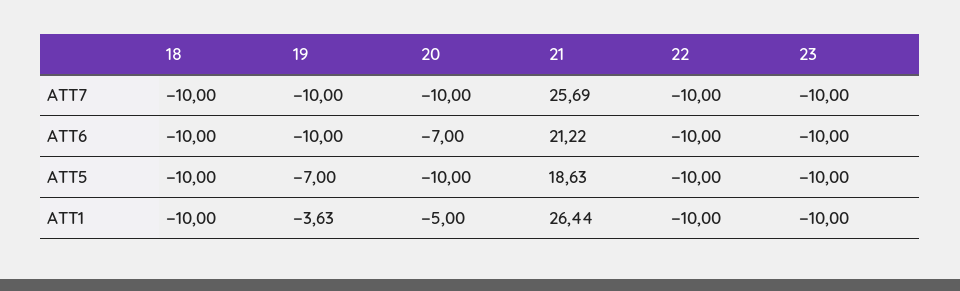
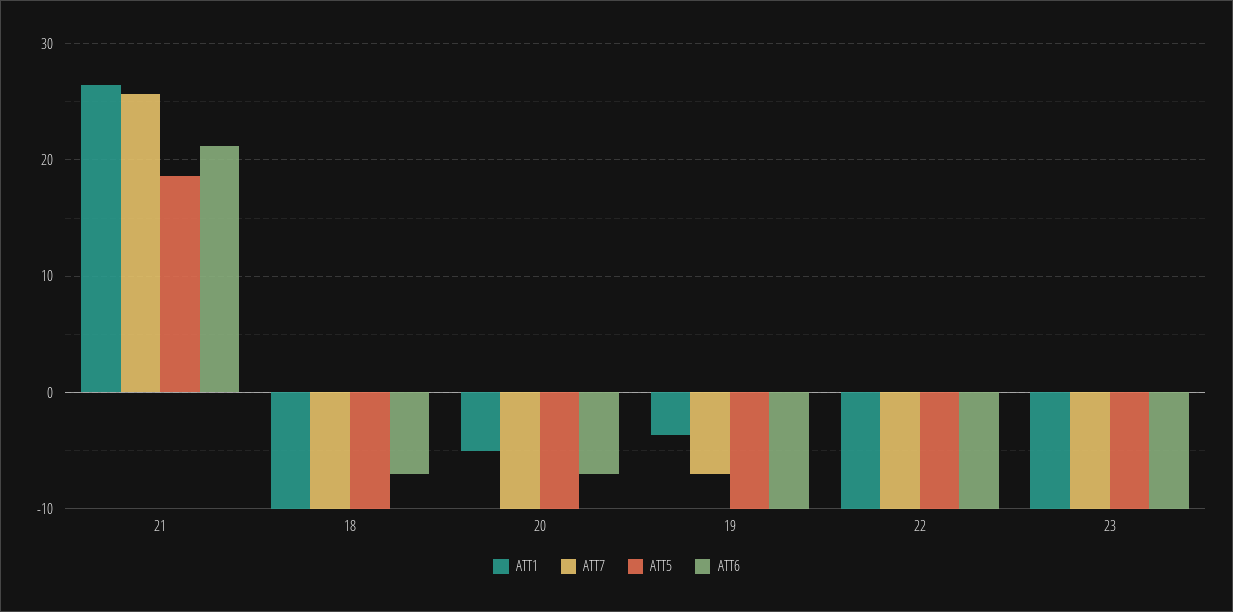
  {
    "ATT7": {
      "18": -10,
-     "19": -10,
+     "19": -7,
      "20": -10,
      "21": 25.69,
      "22": -10,
      "23": -10
    },
    "ATT6": {
-     "18": -10,
+     "18": -7,
      "19": -10,
      "20": -7,
      "21": 21.22,
      "22": -10,
      "23": -10
    },
    "ATT5": {
      "18": -10,
-     "19": -7,
+     "19": -10,
      "20": -10,
      "21": 18.63,
      "22": -10,
      "23": -10
    },
    "ATT1": {
      "18": -10,
      "19": -3.63,
      "20": -5,
      "21": 26.44,
      "22": -10,
      "23": -10
    }
  }

